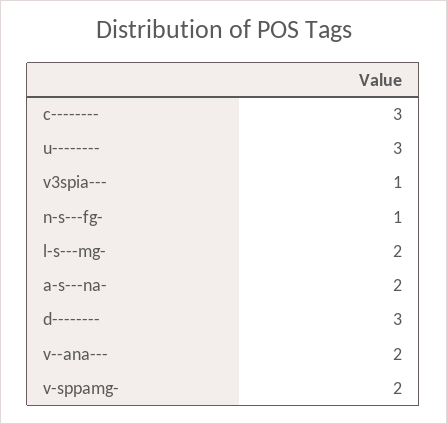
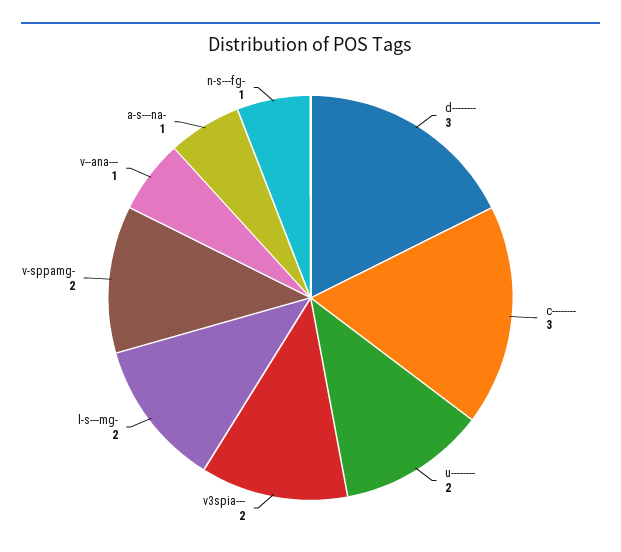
  {
    "c--------": 3,
-   "u--------": 3,
+   "u--------": 2,
-   "v3spia---": 1,
+   "v3spia---": 2,
    "n-s---fg-": 1,
    "l-s---mg-": 2,
-   "a-s---na-": 2,
+   "a-s---na-": 1,
    "d--------": 3,
-   "v--ana---": 2,
+   "v--ana---": 1,
    "v-sppamg-": 2
  }

